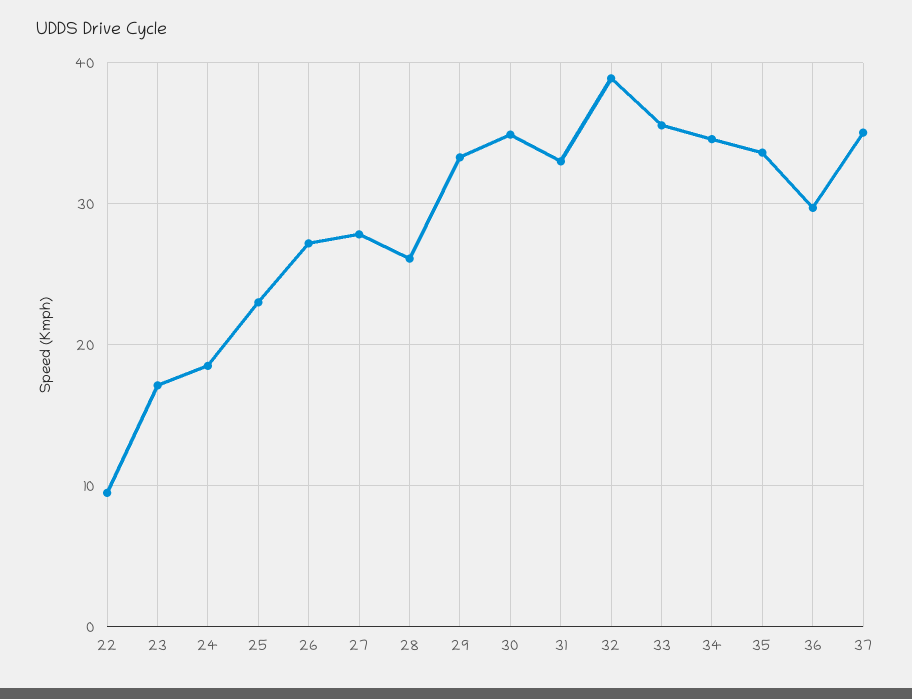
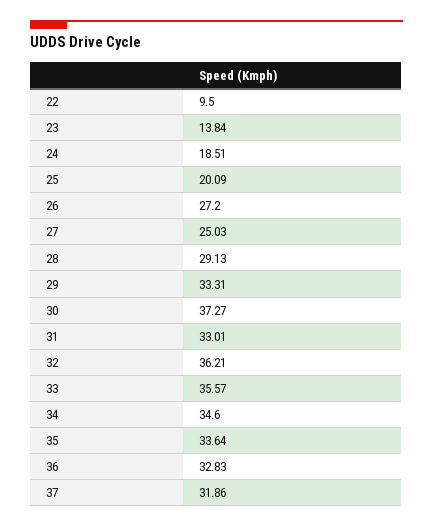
  {
    "22": 9.5,
-   "23": 17,
+   "23": 13.84,
    "24": 18.51,
-   "25": 23,
+   "25": 20.09,
    "26": 27.2,
-   "27": 28,
+   "27": 25.03,
-   "28": 26,
+   "28": 29.13,
    "29": 33.31,
-   "30": 35,
+   "30": 37.27,
    "31": 33.01,
-   "32": 39,
+   "32": 36.21,
    "33": 35.57,
    "34": 34.6,
    "35": 33.64,
-   "36": 30,
+   "36": 32.83,
-   "37": 35
+   "37": 31.86
  }

